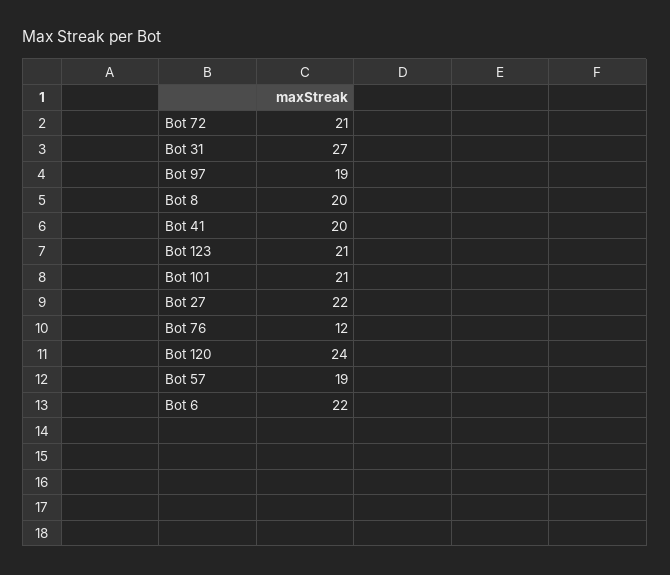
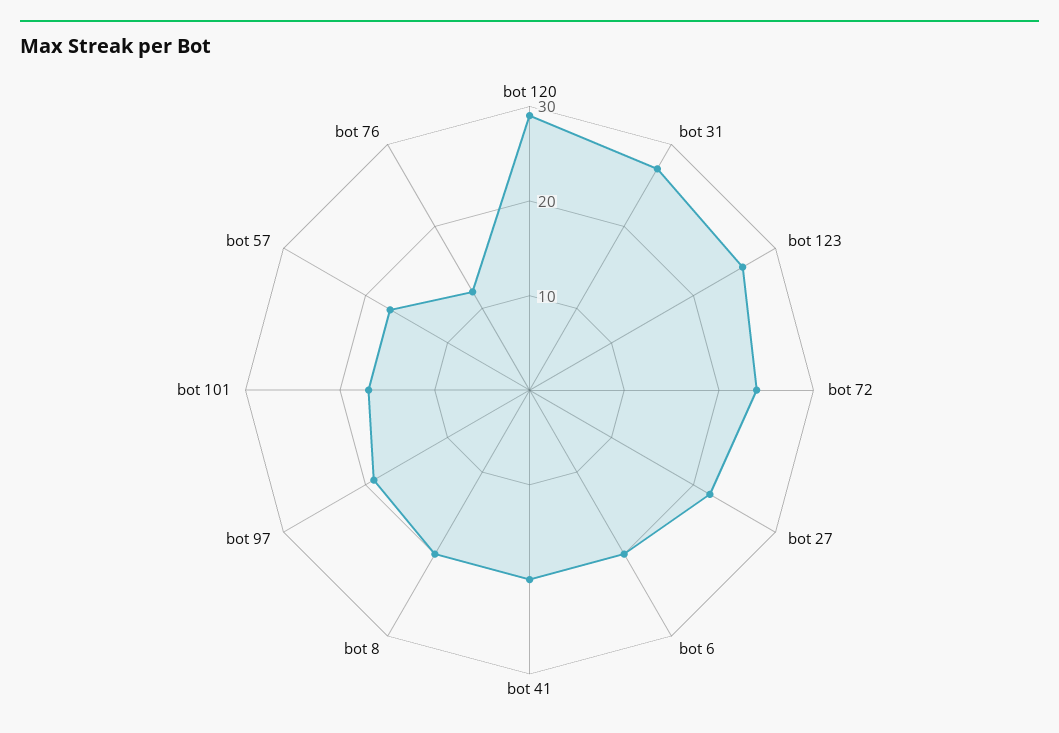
  {
-   "Bot 72": 21,
+   "Bot 72": 24,
    "Bot 31": 27,
    "Bot 97": 19,
    "Bot 8": 20,
    "Bot 41": 20,
-   "Bot 123": 21,
+   "Bot 123": 26,
-   "Bot 101": 21,
+   "Bot 101": 17,
    "Bot 27": 22,
    "Bot 76": 12,
-   "Bot 120": 24,
+   "Bot 120": 29,
-   "Bot 57": 19,
+   "Bot 57": 17,
-   "Bot 6": 22
+   "Bot 6": 20
  }

